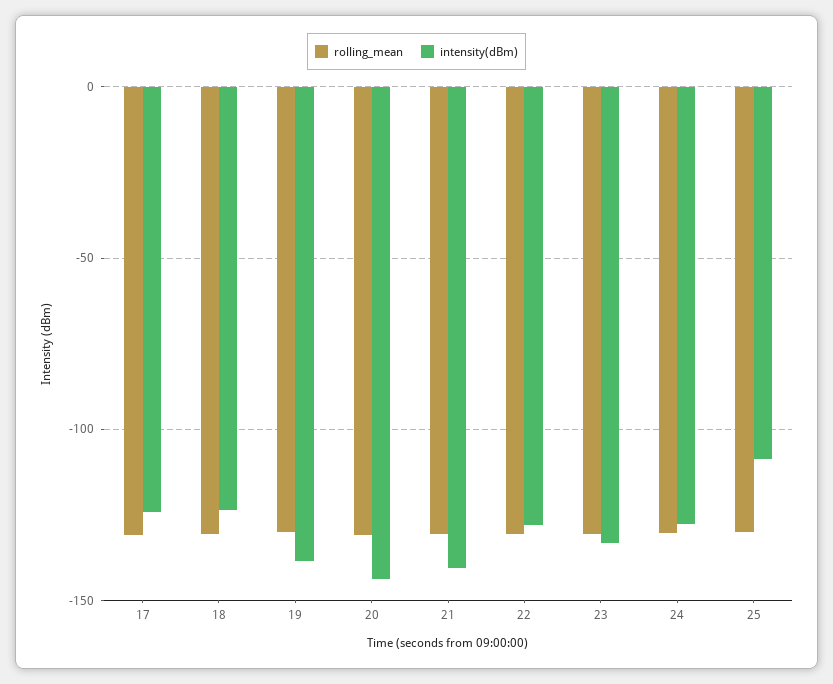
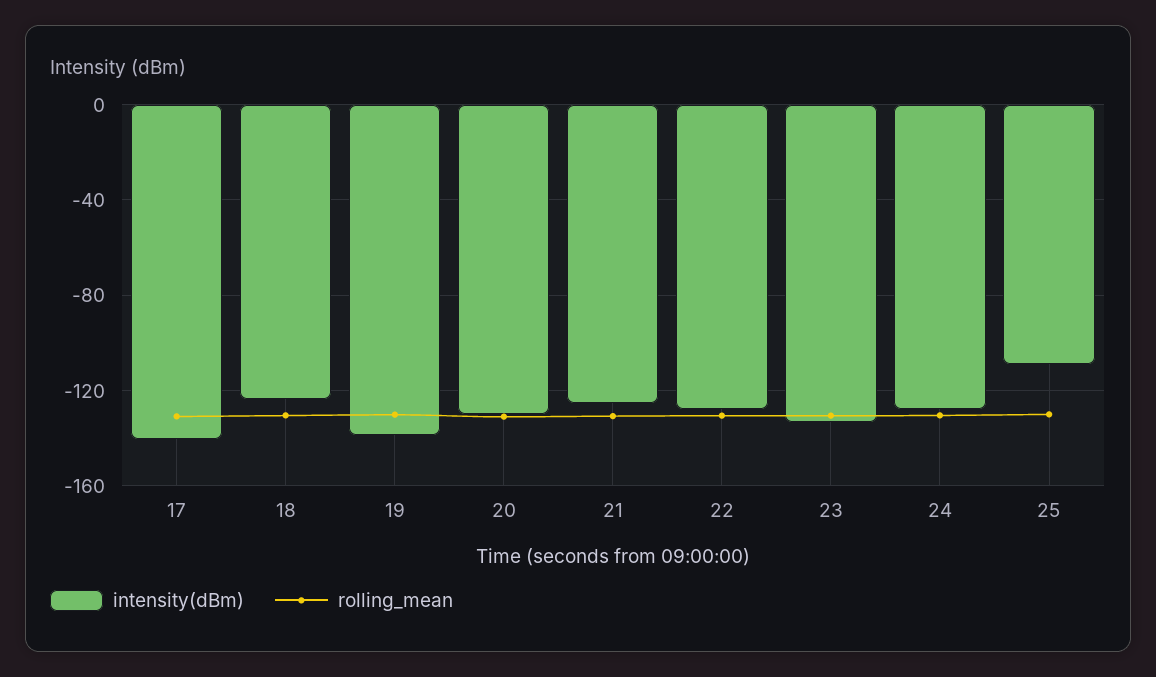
  {
    "rolling_mean": {
      "17": -130,
      "18": -130,
      "19": -130,
      "20": -130,
      "21": -130,
      "22": -130,
      "23": -130,
      "24": -130,
      "25": -130
    },
    "intensity(dBm)": {
-     "17": -125,
+     "17": -140,
      "18": -125,
      "19": -140,
-     "20": -145,
+     "20": -130,
-     "21": -140,
+     "21": -125,
      "22": -130,
      "23": -135,
      "24": -130,
      "25": -110
    }
  }

